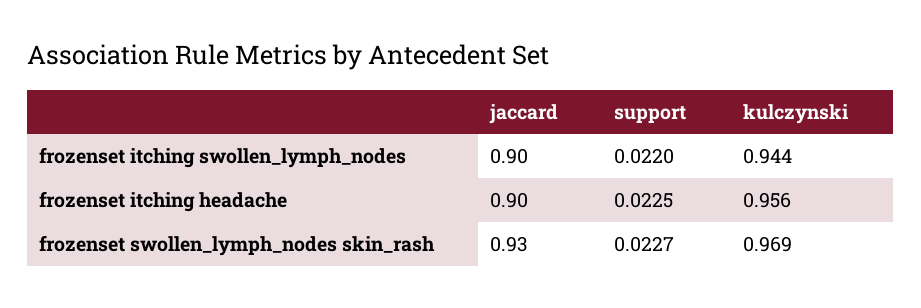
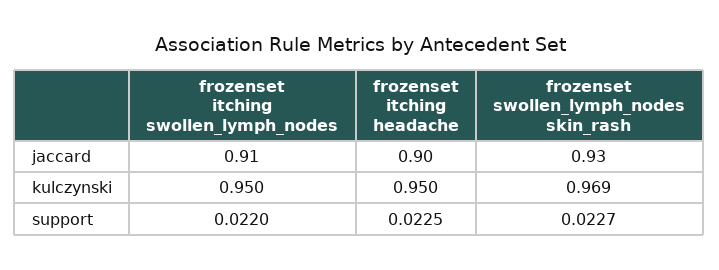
  {
    "jaccard": {
-     "frozenset itching swollen_lymph_nodes": 0.9,
+     "frozenset itching swollen_lymph_nodes": 0.91,
      "frozenset itching headache": 0.9,
      "frozenset swollen_lymph_nodes skin_rash": 0.93
    },
    "support": {
      "frozenset itching swollen_lymph_nodes": 0.022,
      "frozenset itching headache": 0.0225,
      "frozenset swollen_lymph_nodes skin_rash": 0.0227
    },
    "kulczynski": {
-     "frozenset itching swollen_lymph_nodes": 0.944,
+     "frozenset itching swollen_lymph_nodes": 0.95,
-     "frozenset itching headache": 0.956,
+     "frozenset itching headache": 0.95,
      "frozenset swollen_lymph_nodes skin_rash": 0.969
    }
  }

